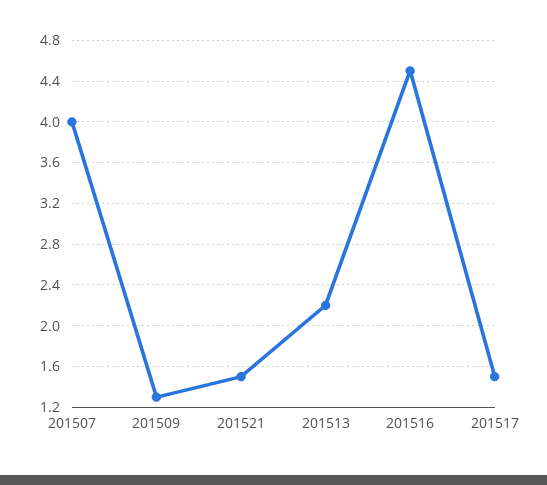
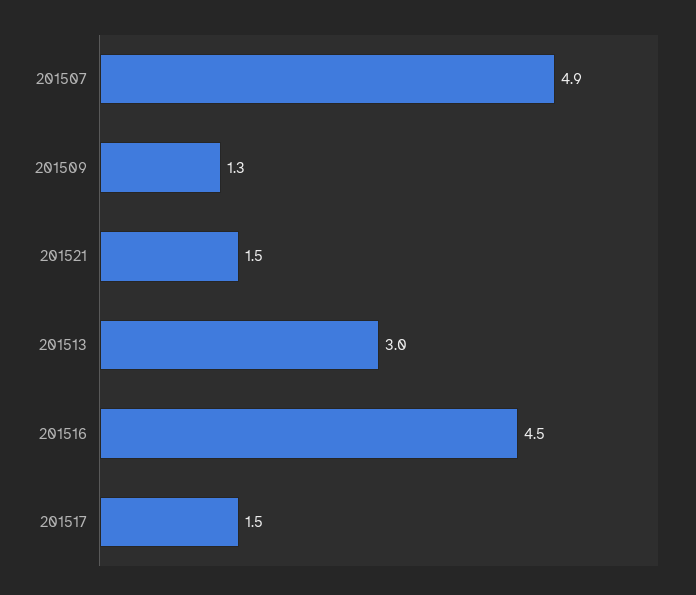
  {
-   "201507": 4,
+   "201507": 4.9,
    "201509": 1.3,
    "201521": 1.5,
-   "201513": 2.2,
+   "201513": 3,
    "201516": 4.5,
    "201517": 1.5
  }

